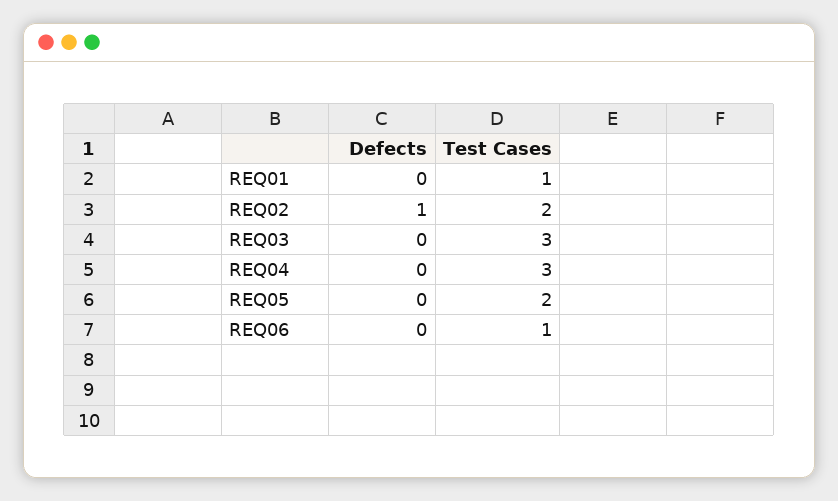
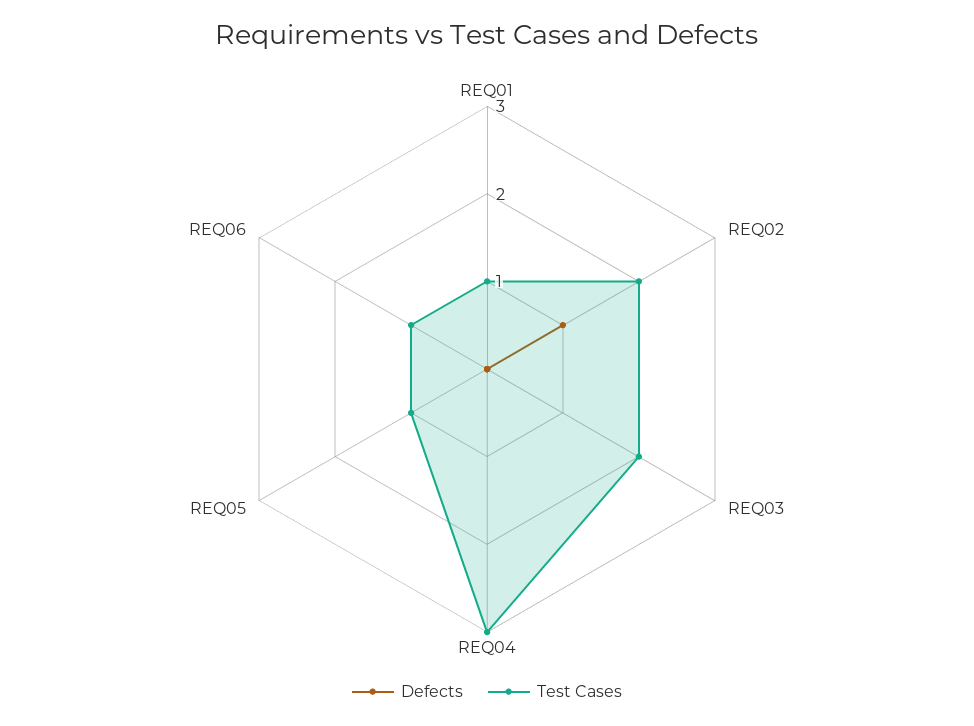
  {
    "Defects": {
      "REQ01": 0,
      "REQ02": 1,
      "REQ03": 0,
      "REQ04": 0,
      "REQ05": 0,
      "REQ06": 0
    },
    "Test Cases": {
      "REQ01": 1,
      "REQ02": 2,
-     "REQ03": 3,
+     "REQ03": 2,
      "REQ04": 3,
-     "REQ05": 2,
+     "REQ05": 1,
      "REQ06": 1
    }
  }

